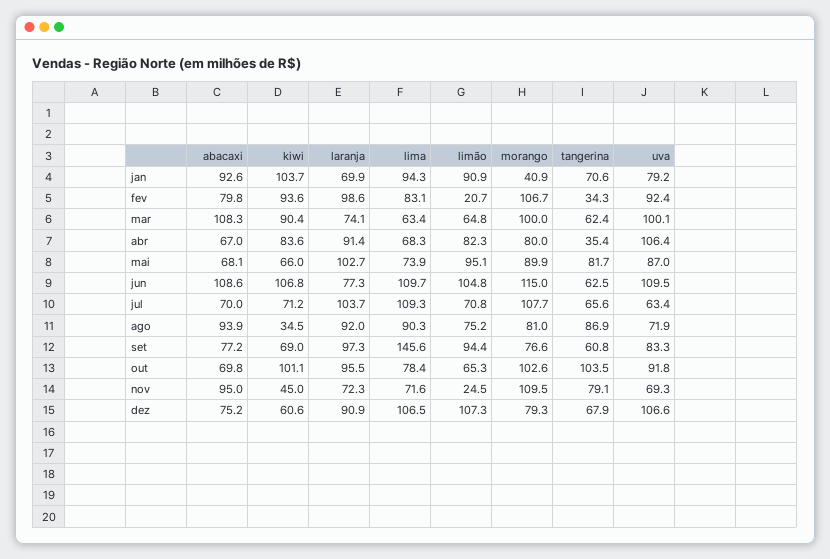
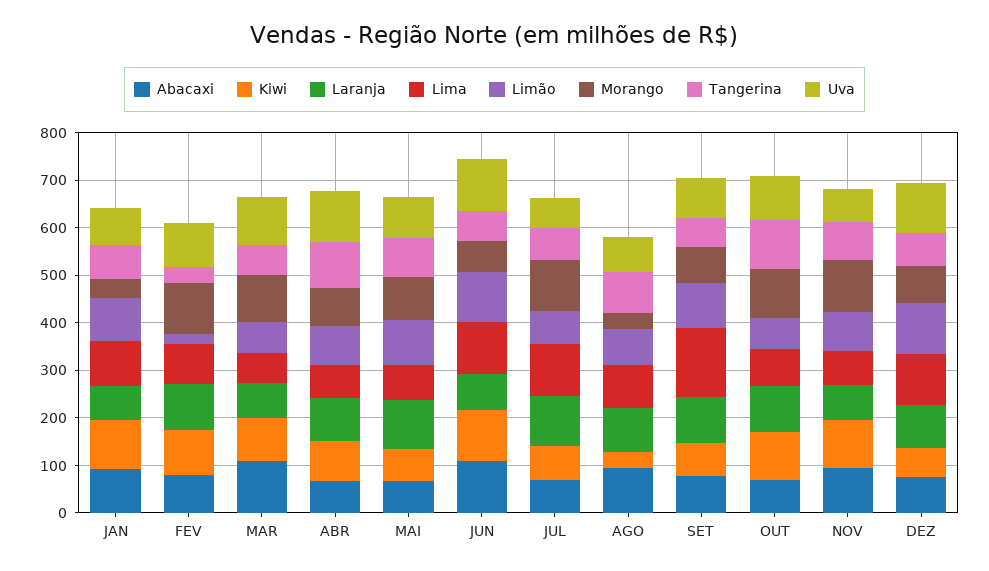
  {
    "abacaxi": {
      "jan": 92.6,
      "fev": 79.8,
      "mar": 108.3,
      "abr": 67,
      "mai": 68.1,
      "jun": 108.6,
      "jul": 70,
      "ago": 93.9,
      "set": 77.2,
      "out": 69.8,
      "nov": 95,
      "dez": 75.2
    },
    "kiwi": {
      "jan": 103.7,
      "fev": 93.6,
      "mar": 90.4,
      "abr": 83.6,
      "mai": 66,
      "jun": 106.8,
      "jul": 71.2,
      "ago": 34.5,
      "set": 69,
      "out": 101.1,
-     "nov": 45,
+     "nov": 100,
      "dez": 60.6
    },
    "laranja": {
      "jan": 69.9,
      "fev": 98.6,
      "mar": 74.1,
      "abr": 91.4,
      "mai": 102.7,
      "jun": 77.3,
      "jul": 103.7,
      "ago": 92,
      "set": 97.3,
      "out": 95.5,
      "nov": 72.3,
      "dez": 90.9
    },
    "lima": {
      "jan": 94.3,
      "fev": 83.1,
      "mar": 63.4,
      "abr": 68.3,
      "mai": 73.9,
      "jun": 109.7,
      "jul": 109.3,
      "ago": 90.3,
      "set": 145.6,
      "out": 78.4,
      "nov": 71.6,
      "dez": 106.5
    },
    "limão": {
      "jan": 90.9,
      "fev": 20.7,
      "mar": 64.8,
      "abr": 82.3,
      "mai": 95.1,
      "jun": 104.8,
      "jul": 70.8,
      "ago": 75.2,
      "set": 94.4,
      "out": 65.3,
-     "nov": 24.5,
+     "nov": 80,
      "dez": 107.3
    },
    "morango": {
      "jan": 40.9,
      "fev": 106.7,
      "mar": 100,
      "abr": 80,
      "mai": 89.9,
-     "jun": 115,
+     "jun": 60,
      "jul": 107.7,
-     "ago": 81,
+     "ago": 40,
      "set": 76.6,
      "out": 102.6,
      "nov": 109.5,
      "dez": 79.3
    },
    "tangerina": {
      "jan": 70.6,
      "fev": 34.3,
      "mar": 62.4,
-     "abr": 35.4,
+     "abr": 100,
      "mai": 81.7,
      "jun": 62.5,
      "jul": 65.6,
      "ago": 86.9,
      "set": 60.8,
      "out": 103.5,
      "nov": 79.1,
      "dez": 67.9
    },
    "uva": {
      "jan": 79.2,
      "fev": 92.4,
      "mar": 100.1,
      "abr": 106.4,
      "mai": 87,
      "jun": 109.5,
      "jul": 63.4,
      "ago": 71.9,
      "set": 83.3,
      "out": 91.8,
      "nov": 69.3,
      "dez": 106.6
    }
  }

